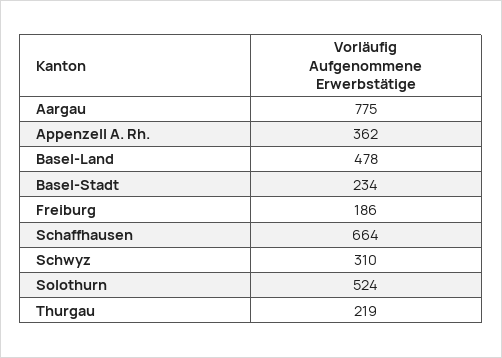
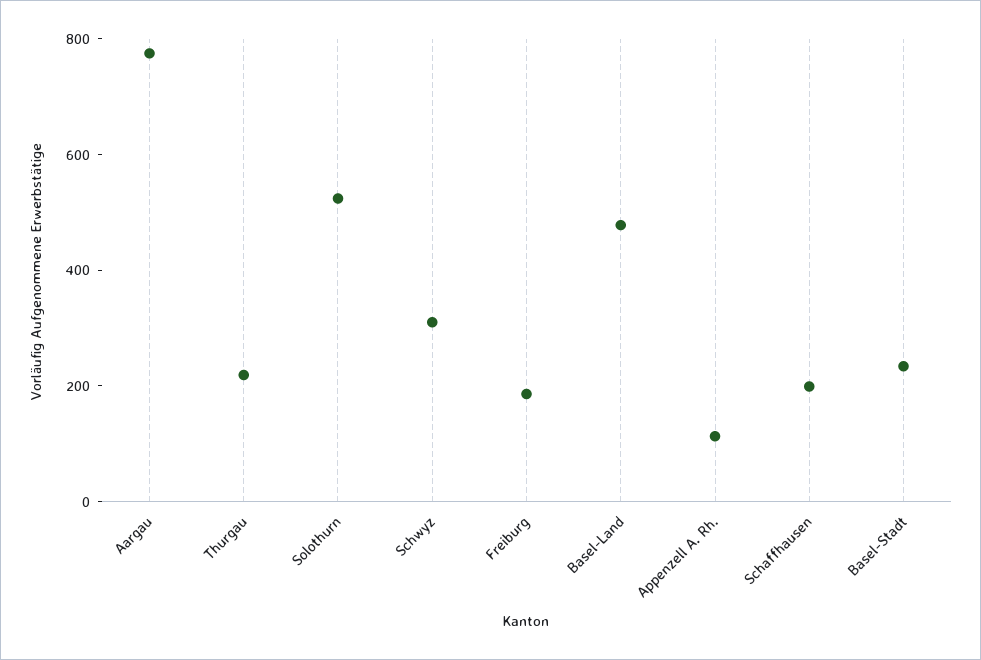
  {
    "Aargau": 775,
-   "Appenzell A. Rh.": 362,
+   "Appenzell A. Rh.": 100,
    "Basel-Land": 478,
    "Basel-Stadt": 234,
    "Freiburg": 186,
-   "Schaffhausen": 664,
+   "Schaffhausen": 200,
    "Schwyz": 310,
    "Solothurn": 524,
    "Thurgau": 219
  }

